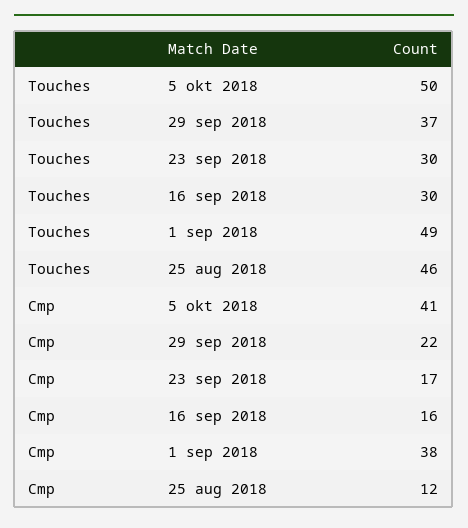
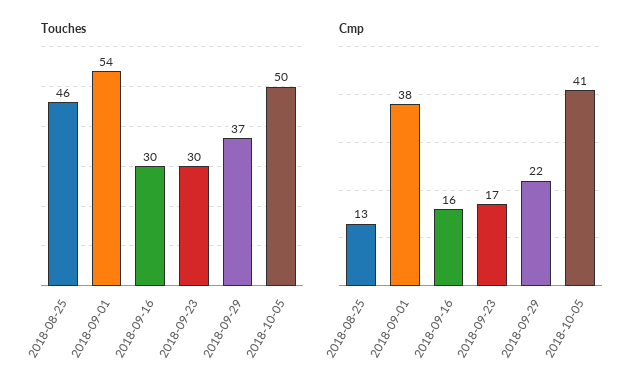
  {
    "Touches": {
      "5 okt 2018": 50,
      "29 sep 2018": 37,
      "23 sep 2018": 30,
      "16 sep 2018": 30,
-     "1 sep 2018": 49,
+     "1 sep 2018": 54,
      "25 aug 2018": 46
    },
    "Cmp": {
      "5 okt 2018": 41,
      "29 sep 2018": 22,
      "23 sep 2018": 17,
      "16 sep 2018": 16,
      "1 sep 2018": 38,
-     "25 aug 2018": 12
+     "25 aug 2018": 13
    }
  }

